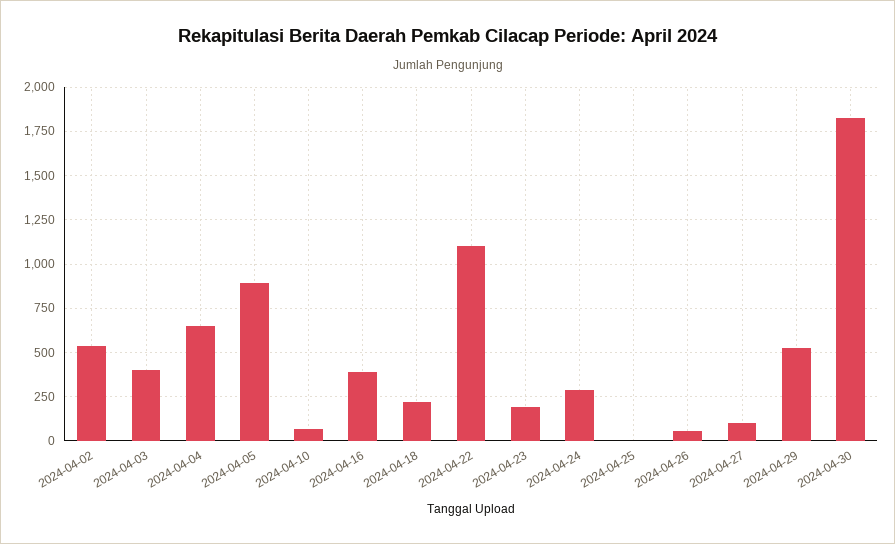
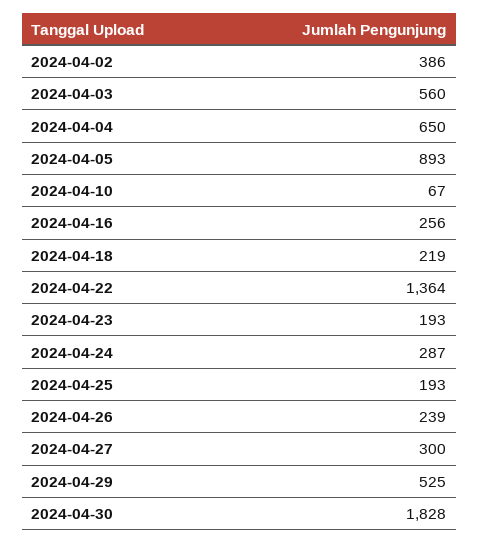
  {
-   "2024-04-02": 550,
+   "2024-04-02": 386,
-   "2024-04-03": 400,
+   "2024-04-03": 560,
    "2024-04-04": 650,
    "2024-04-05": 893,
    "2024-04-10": 67,
-   "2024-04-16": 400,
+   "2024-04-16": 256,
    "2024-04-18": 219,
-   "2024-04-22": 1100,
+   "2024-04-22": 1364,
    "2024-04-23": 193,
    "2024-04-24": 287,
-   "2024-04-25": 0,
+   "2024-04-25": 193,
-   "2024-04-26": 50,
+   "2024-04-26": 239,
-   "2024-04-27": 100,
+   "2024-04-27": 300,
    "2024-04-29": 525,
    "2024-04-30": 1828
  }

